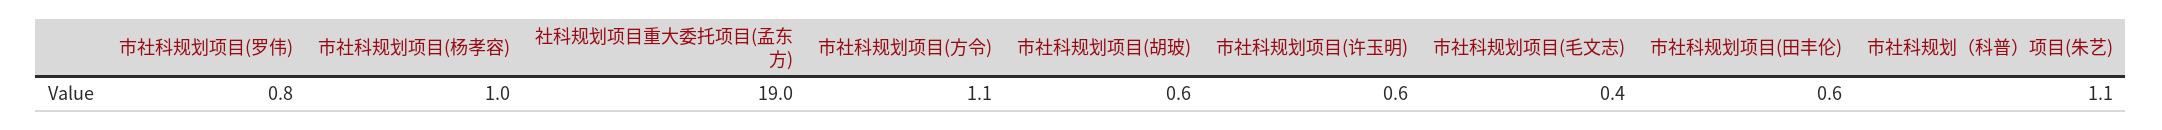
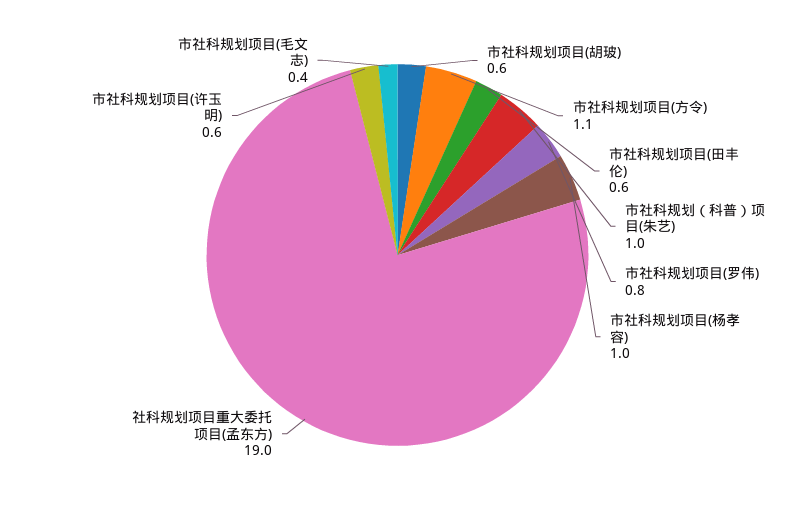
  {
    "市社科规划项目(罗伟)": 0.8,
    "市社科规划项目(杨孝容)": 1,
    "社科规划项目重大委托项目(孟东方)": 19,
    "市社科规划项目(方令)": 1.1,
    "市社科规划项目(胡玻)": 0.6,
    "市社科规划项目(许玉明)": 0.6,
    "市社科规划项目(毛文志)": 0.4,
    "市社科规划项目(田丰伦)": 0.6,
-   "市社科规划（科普）项目(朱艺)": 1.1
+   "市社科规划（科普）项目(朱艺)": 1
  }

